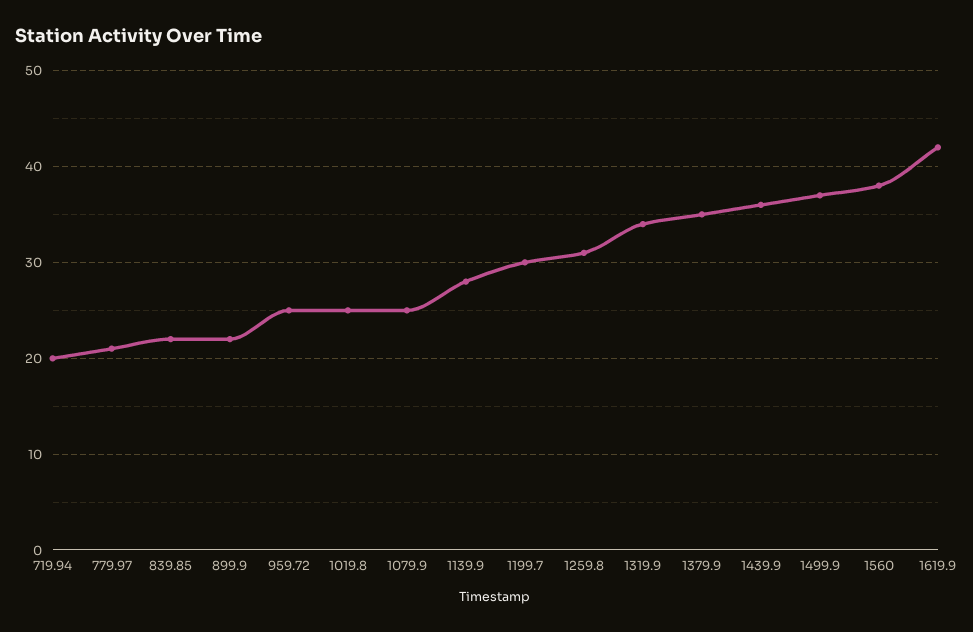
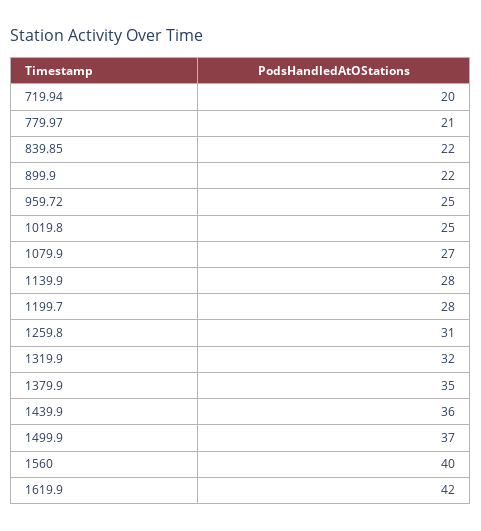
  {
    "719.94": 20,
    "779.97": 21,
    "839.85": 22,
    "899.9": 22,
    "959.72": 25,
    "1019.8": 25,
-   "1079.9": 25,
+   "1079.9": 27,
    "1139.9": 28,
-   "1199.7": 30,
+   "1199.7": 28,
    "1259.8": 31,
-   "1319.9": 34,
+   "1319.9": 32,
    "1379.9": 35,
    "1439.9": 36,
    "1499.9": 37,
-   "1560": 38,
+   "1560": 40,
    "1619.9": 42
  }

